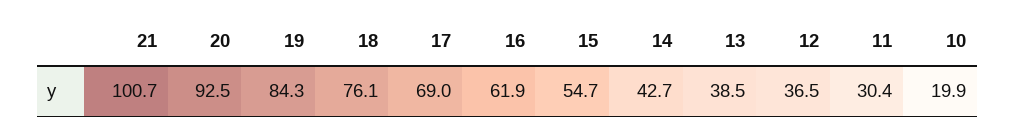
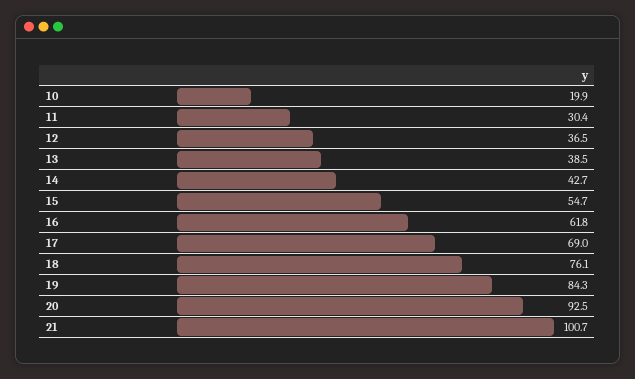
  {
    "21": 100.7,
    "20": 92.5,
    "19": 84.3,
    "18": 76.1,
    "17": 69,
-   "16": 61.9,
+   "16": 61.8,
    "15": 54.7,
    "14": 42.7,
    "13": 38.5,
    "12": 36.5,
    "11": 30.4,
    "10": 19.9
  }

